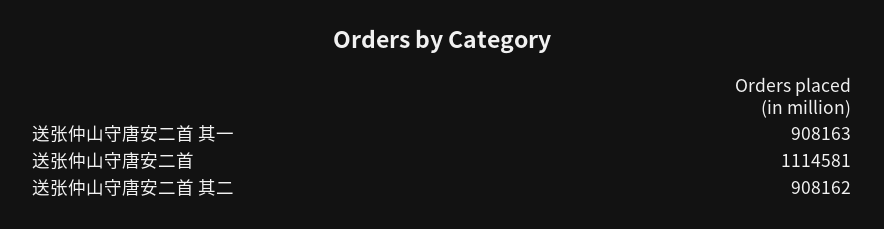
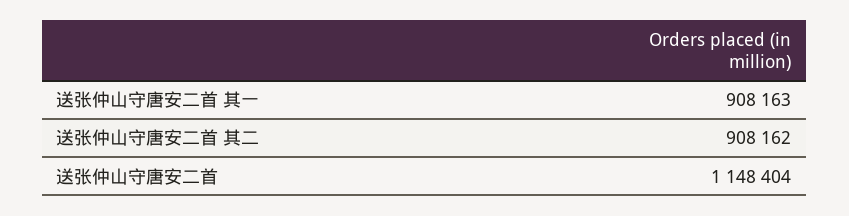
  {
    "送张仲山守唐安二首 其一": 908163,
-   "送张仲山守唐安二首": 1114581,
+   "送张仲山守唐安二首": 1148404,
    "送张仲山守唐安二首 其二": 908162
  }

